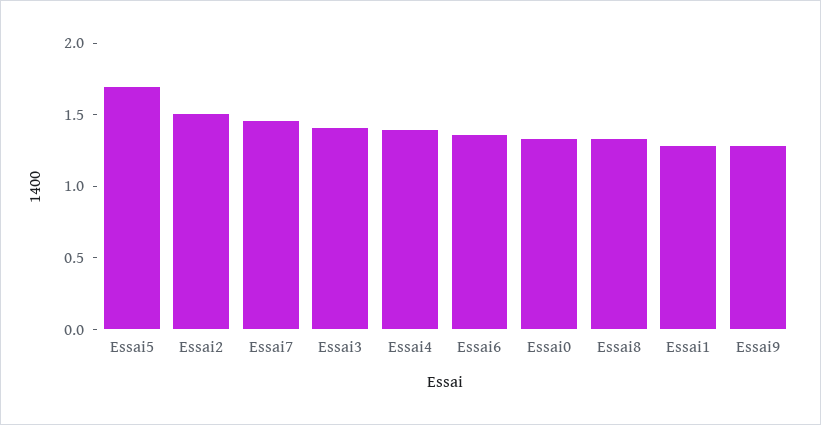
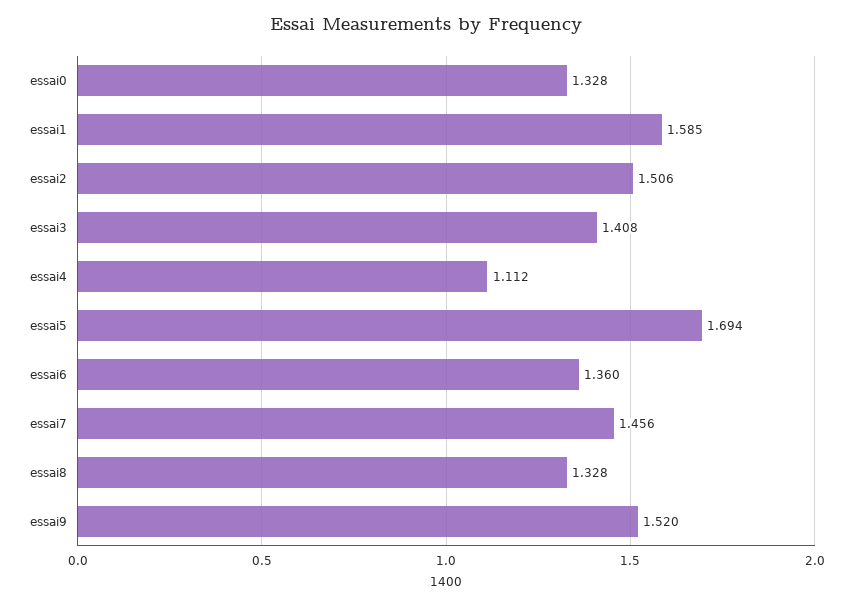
  {
    "Essai5": 1.694,
    "Essai2": 1.506,
    "Essai7": 1.456,
    "Essai3": 1.408,
-   "Essai4": 1.4,
+   "Essai4": 1.112,
    "Essai6": 1.36,
    "Essai0": 1.328,
    "Essai8": 1.328,
-   "Essai1": 1.3,
+   "Essai1": 1.585,
-   "Essai9": 1.3
+   "Essai9": 1.52
  }

